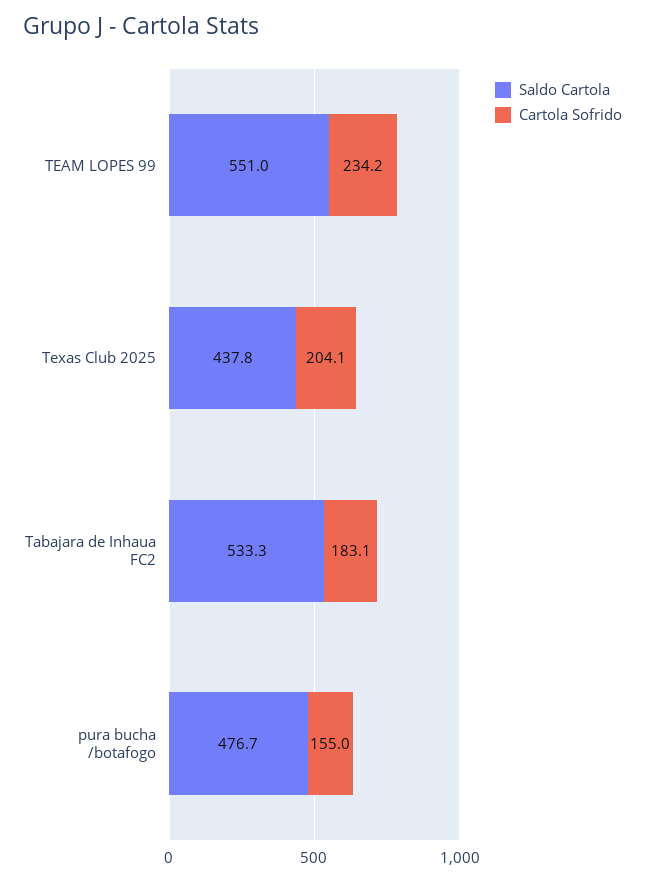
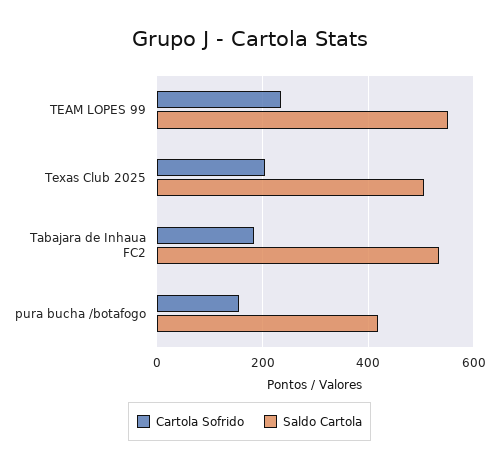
  {
    "Saldo Cartola": {
      "TEAM LOPES 99": 551,
-     "Texas Club 2025": 437.8,
+     "Texas Club 2025": 500,
      "Tabajara de Inhaua FC2": 533.3,
-     "pura bucha /botafogo": 476.7
+     "pura bucha /botafogo": 420
    },
    "Cartola Sofrido": {
      "TEAM LOPES 99": 234.2,
      "Texas Club 2025": 204.1,
      "Tabajara de Inhaua FC2": 183.1,
      "pura bucha /botafogo": 155
    }
  }

